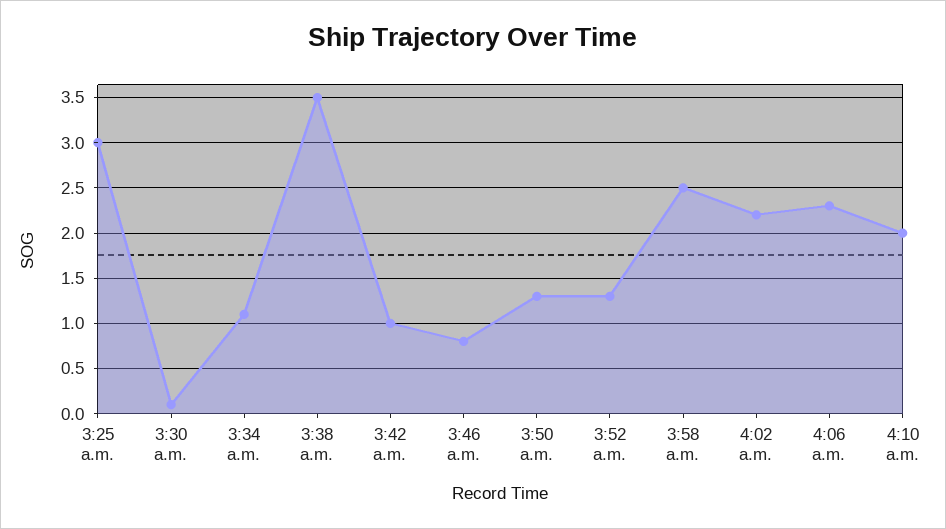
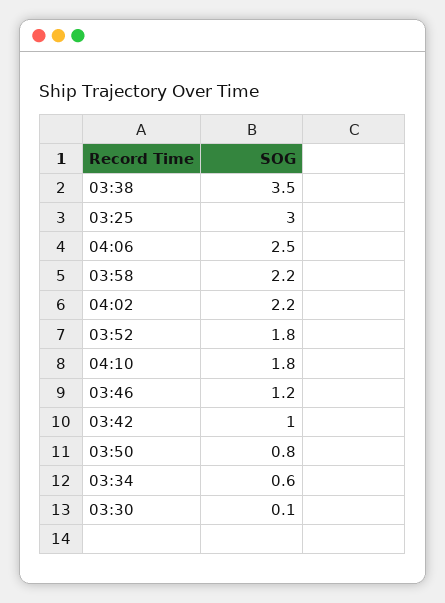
  {
    "3:25 a.m.": 3,
    "3:30 a.m.": 0.1,
-   "3:34 a.m.": 1.1,
+   "3:34 a.m.": 0.6,
    "3:38 a.m.": 3.5,
    "3:42 a.m.": 1,
-   "3:46 a.m.": 0.8,
+   "3:46 a.m.": 1.2,
-   "3:50 a.m.": 1.3,
+   "3:50 a.m.": 0.8,
-   "3:52 a.m.": 1.3,
+   "3:52 a.m.": 1.8,
-   "3:58 a.m.": 2.5,
+   "3:58 a.m.": 2.2,
    "4:02 a.m.": 2.2,
-   "4:06 a.m.": 2.3,
+   "4:06 a.m.": 2.5,
-   "4:10 a.m.": 2
+   "4:10 a.m.": 1.8
  }

